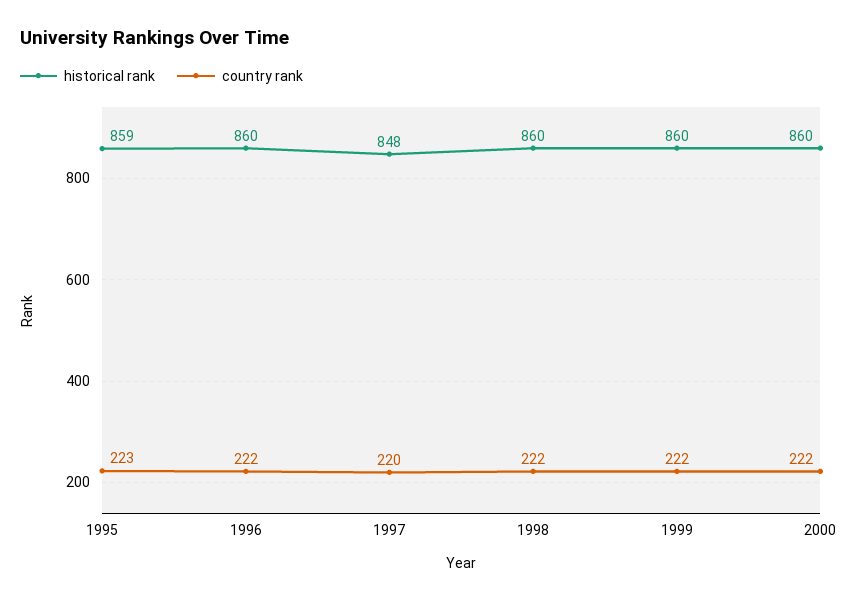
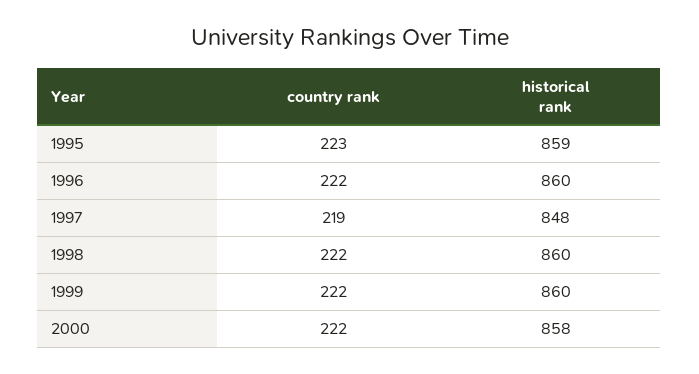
  {
    "historical rank": {
      "1995": 859,
      "1996": 860,
      "1997": 848,
      "1998": 860,
      "1999": 860,
-     "2000": 860
+     "2000": 858
    },
    "country rank": {
      "1995": 223,
      "1996": 222,
-     "1997": 220,
+     "1997": 219,
      "1998": 222,
      "1999": 222,
      "2000": 222
    }
  }

